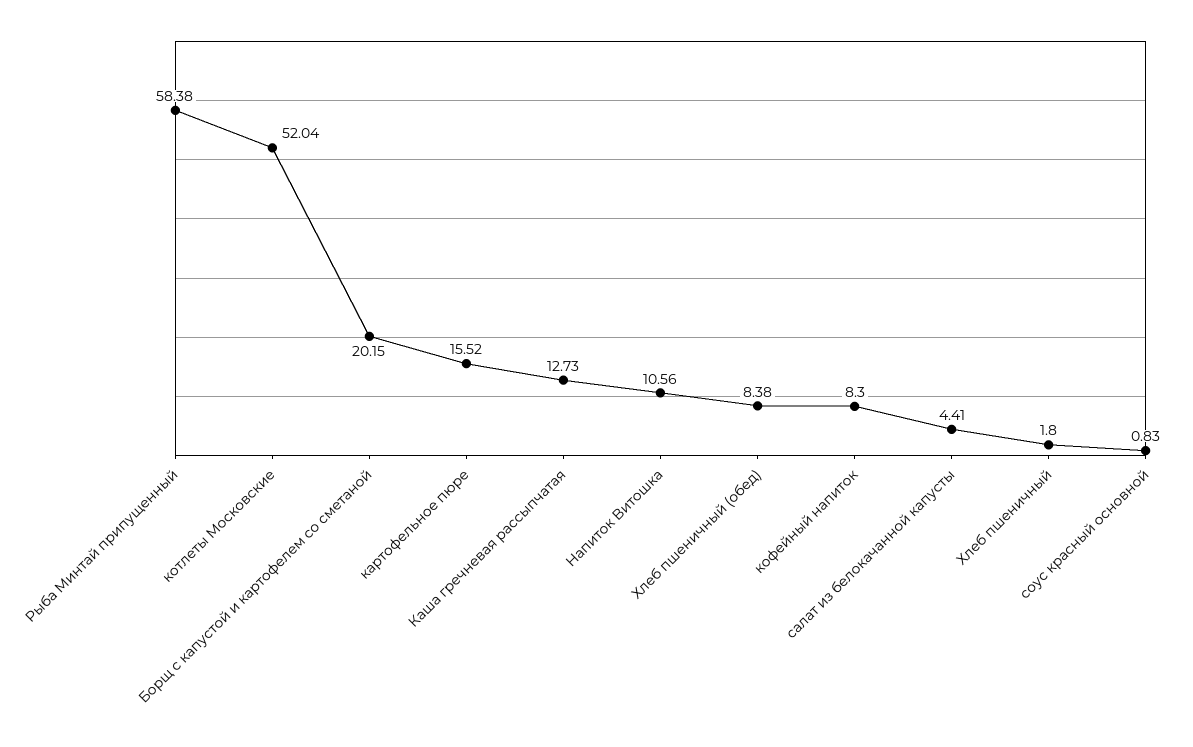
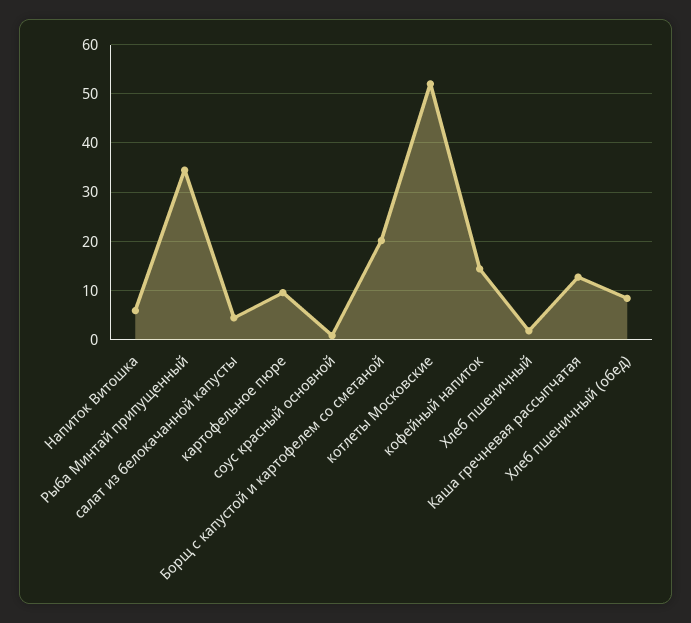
  {
-   "Рыба Минтай припущенный": 58.38,
+   "Рыба Минтай припущенный": 34,
    "котлеты Московские": 52.04,
    "Борщ с капустой и картофелем со сметаной": 20.15,
-   "картофельное пюре": 15.52,
+   "картофельное пюре": 10,
    "Каша гречневая рассыпчатая": 12.73,
-   "Напиток Витошка": 10.56,
+   "Напиток Витошка": 6,
    "Хлеб пшеничный (обед)": 8.38,
-   "кофейный напиток": 8.3,
+   "кофейный напиток": 14,
    "салат из белокачанной капусты": 4.41,
    "Хлеб пшеничный": 1.8,
    "соус красный основной": 0.83
  }

